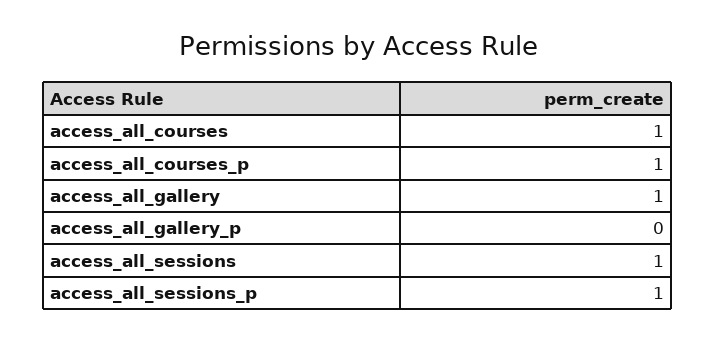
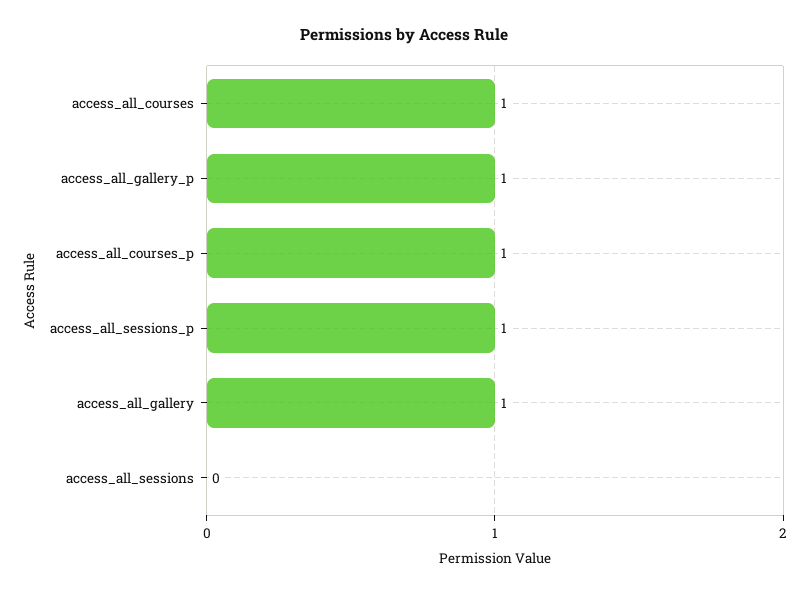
  {
    "access_all_courses": 1,
    "access_all_courses_p": 1,
    "access_all_gallery": 1,
-   "access_all_gallery_p": 0,
+   "access_all_gallery_p": 1,
-   "access_all_sessions": 1,
+   "access_all_sessions": 0,
    "access_all_sessions_p": 1
  }

